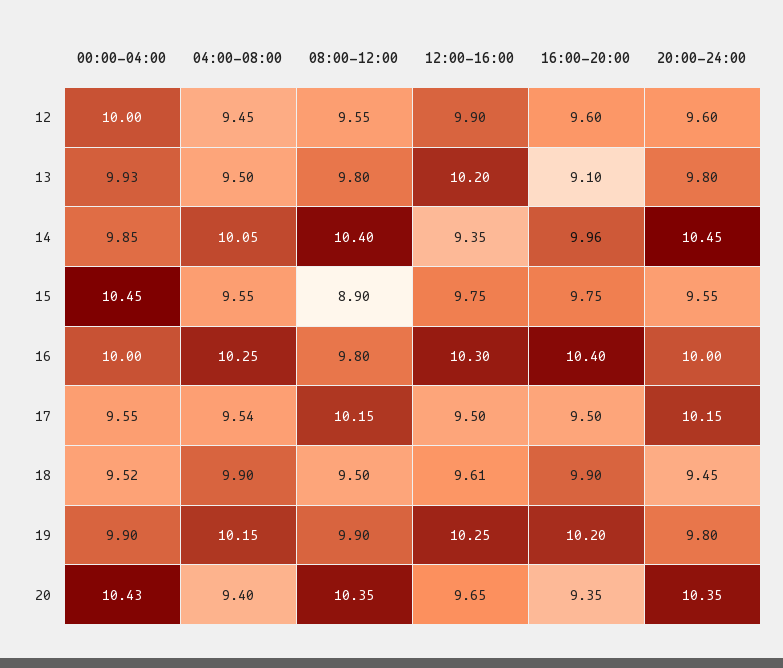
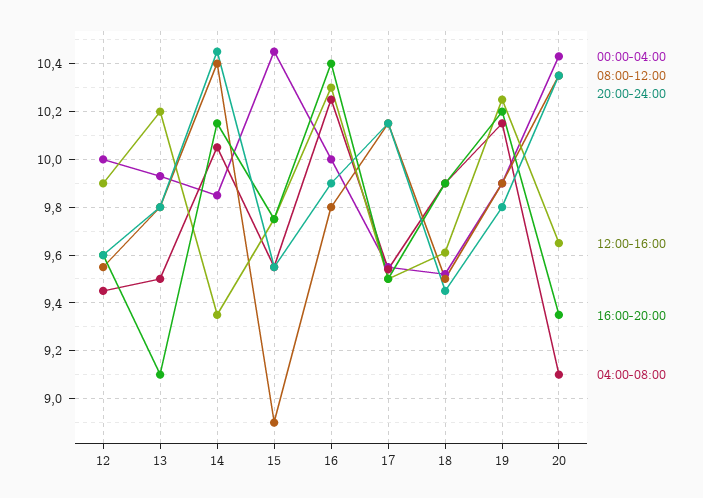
  {
    "00:00-04:00": {
      "12": 10,
      "13": 9.93,
      "14": 9.85,
      "15": 10.45,
      "16": 10,
      "17": 9.55,
      "18": 9.52,
      "19": 9.9,
      "20": 10.43
    },
    "04:00-08:00": {
      "12": 9.45,
      "13": 9.5,
      "14": 10.05,
      "15": 9.55,
      "16": 10.25,
      "17": 9.54,
      "18": 9.9,
      "19": 10.15,
-     "20": 9.4
+     "20": 9.1
    },
    "08:00-12:00": {
      "12": 9.55,
      "13": 9.8,
      "14": 10.4,
      "15": 8.9,
      "16": 9.8,
      "17": 10.15,
      "18": 9.5,
      "19": 9.9,
      "20": 10.35
    },
    "12:00-16:00": {
      "12": 9.9,
      "13": 10.2,
      "14": 9.35,
      "15": 9.75,
      "16": 10.3,
      "17": 9.5,
      "18": 9.61,
      "19": 10.25,
      "20": 9.65
    },
    "16:00-20:00": {
      "12": 9.6,
      "13": 9.1,
-     "14": 9.96,
+     "14": 10.15,
      "15": 9.75,
      "16": 10.4,
      "17": 9.5,
      "18": 9.9,
      "19": 10.2,
      "20": 9.35
    },
    "20:00-24:00": {
      "12": 9.6,
      "13": 9.8,
      "14": 10.45,
      "15": 9.55,
-     "16": 10,
+     "16": 9.9,
      "17": 10.15,
      "18": 9.45,
      "19": 9.8,
      "20": 10.35
    }
  }

